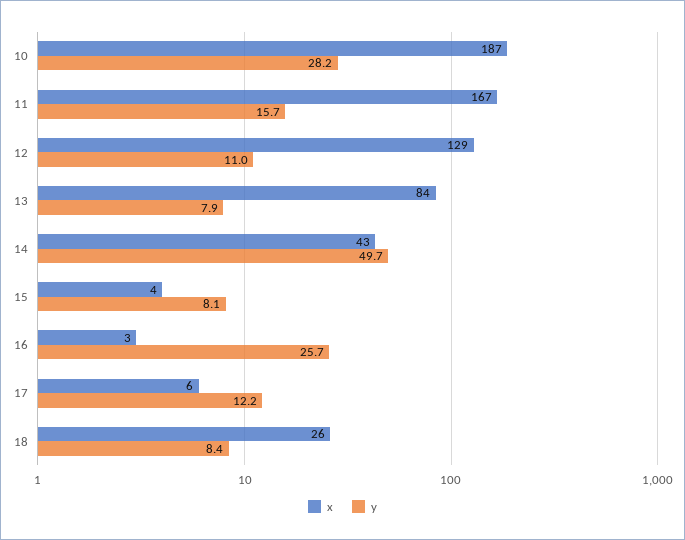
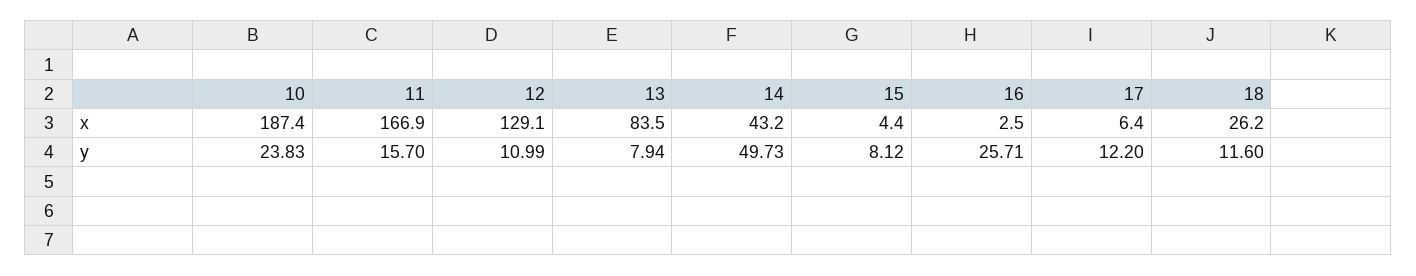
  {
    "x": {
      "10": 187.4,
      "11": 166.9,
      "12": 129.1,
      "13": 83.5,
      "14": 43.2,
      "15": 4.4,
      "16": 2.5,
      "17": 6.4,
      "18": 26.2
    },
    "y": {
-     "10": 28.2,
+     "10": 23.83,
      "11": 15.7,
      "12": 10.99,
      "13": 7.94,
      "14": 49.73,
      "15": 8.12,
      "16": 25.71,
      "17": 12.2,
-     "18": 8.4
+     "18": 11.6
    }
  }

